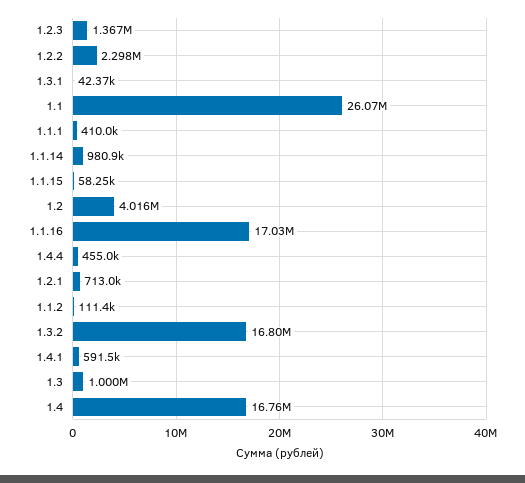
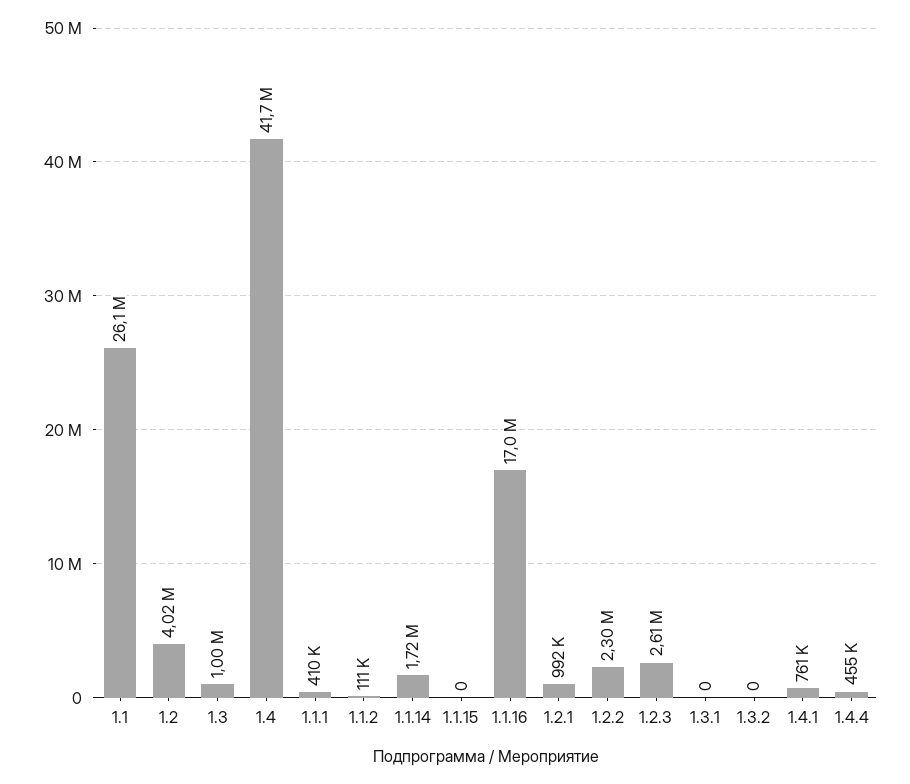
  {
-   "1.2.3": 1367000,
+   "1.2.3": 2610000,
    "1.2.2": 2298000,
-   "1.3.1": 42370,
+   "1.3.1": 0,
    "1.1": 26070000,
    "1.1.1": 410000,
-   "1.1.14": 980900,
+   "1.1.14": 1720000,
-   "1.1.15": 58250,
+   "1.1.15": 0,
    "1.2": 4016000,
    "1.1.16": 17030000,
    "1.4.4": 455000,
-   "1.2.1": 713000,
+   "1.2.1": 992000,
    "1.1.2": 111400,
-   "1.3.2": 16800000,
+   "1.3.2": 0,
-   "1.4.1": 591500,
+   "1.4.1": 761000,
    "1.3": 1000000,
-   "1.4": 16760000
+   "1.4": 41700000
  }

